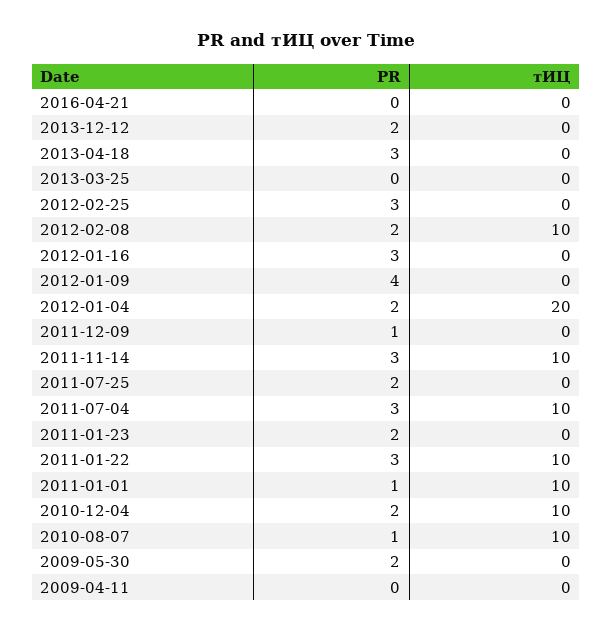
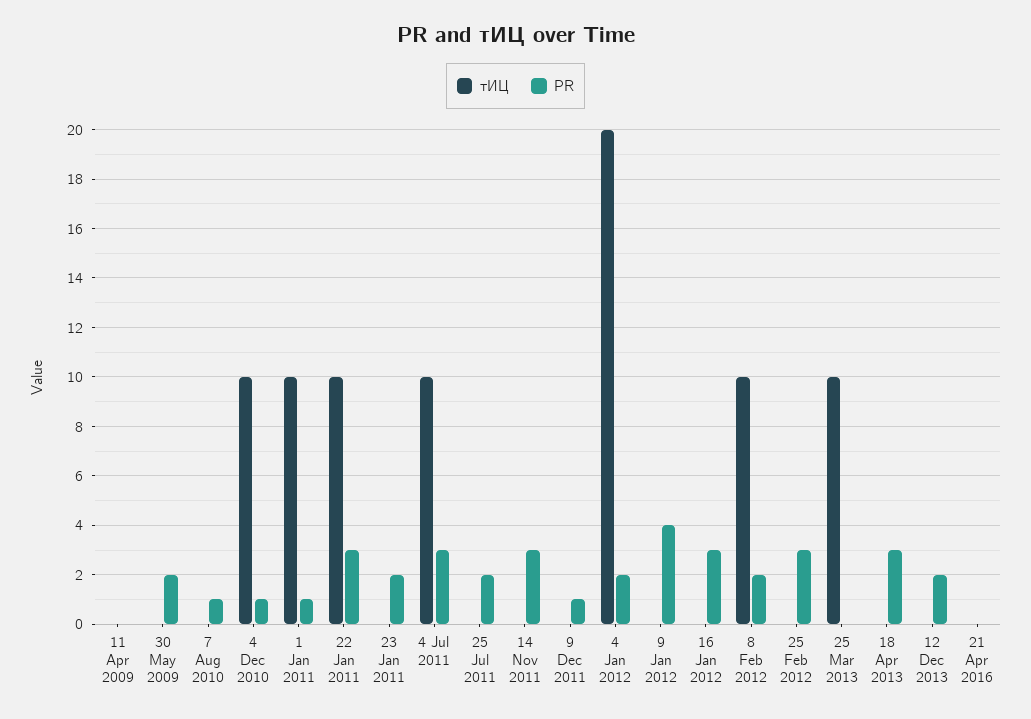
  {
    "PR": {
      "2016-04-21": 0,
      "2013-12-12": 2,
      "2013-04-18": 3,
      "2013-03-25": 0,
      "2012-02-25": 3,
      "2012-02-08": 2,
      "2012-01-16": 3,
      "2012-01-09": 4,
      "2012-01-04": 2,
      "2011-12-09": 1,
      "2011-11-14": 3,
      "2011-07-25": 2,
      "2011-07-04": 3,
      "2011-01-23": 2,
      "2011-01-22": 3,
      "2011-01-01": 1,
-     "2010-12-04": 2,
+     "2010-12-04": 1,
      "2010-08-07": 1,
      "2009-05-30": 2,
      "2009-04-11": 0
    },
    "тИЦ": {
      "2016-04-21": 0,
      "2013-12-12": 0,
      "2013-04-18": 0,
-     "2013-03-25": 0,
+     "2013-03-25": 10,
      "2012-02-25": 0,
      "2012-02-08": 10,
      "2012-01-16": 0,
      "2012-01-09": 0,
      "2012-01-04": 20,
      "2011-12-09": 0,
-     "2011-11-14": 10,
+     "2011-11-14": 0,
      "2011-07-25": 0,
      "2011-07-04": 10,
      "2011-01-23": 0,
      "2011-01-22": 10,
      "2011-01-01": 10,
      "2010-12-04": 10,
-     "2010-08-07": 10,
+     "2010-08-07": 0,
      "2009-05-30": 0,
      "2009-04-11": 0
    }
  }

